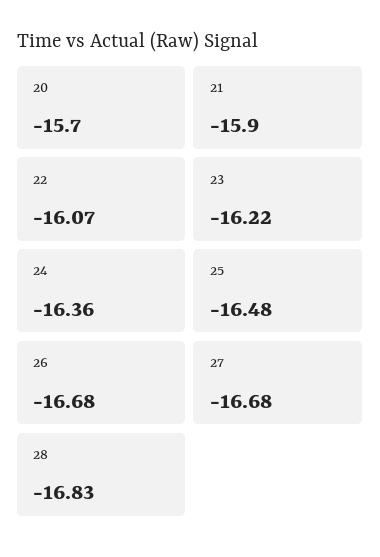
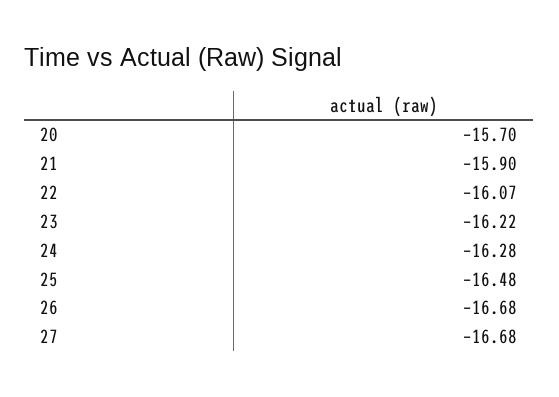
  {
    "20": -15.7,
    "21": -15.9,
    "22": -16.07,
    "23": -16.22,
-   "24": -16.36,
+   "24": -16.28,
    "25": -16.48,
    "26": -16.68,
-   "27": -16.68,
+   "27": -16.68
-   "28": -16.83
  }

